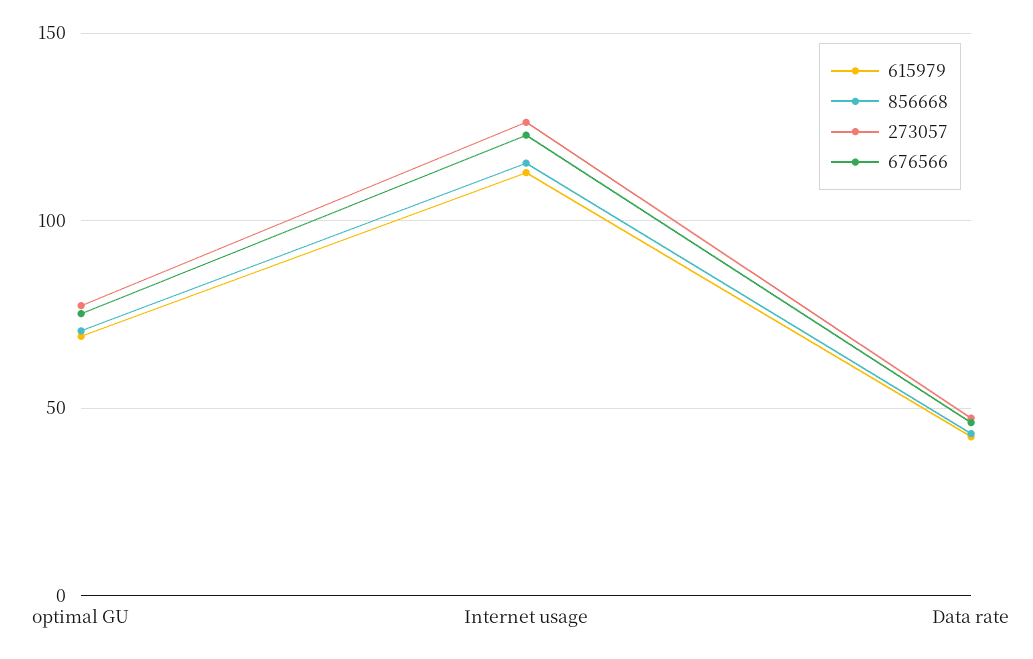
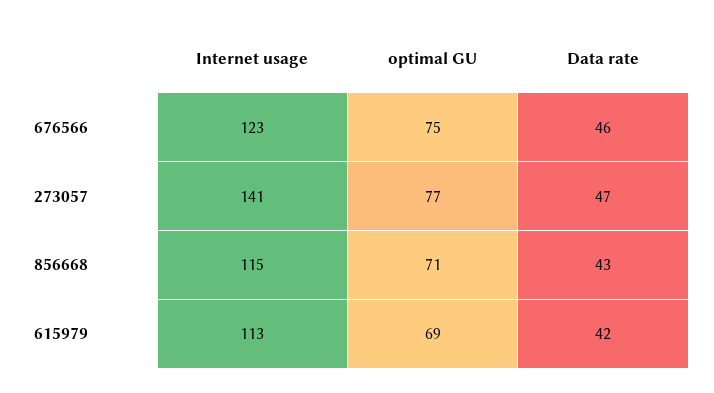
  {
    "615979": {
      "optimal GU": 69,
      "Internet usage": 113,
      "Data rate": 42
    },
    "856668": {
      "optimal GU": 71,
      "Internet usage": 115,
      "Data rate": 43
    },
    "273057": {
      "optimal GU": 77,
-     "Internet usage": 125,
+     "Internet usage": 141,
      "Data rate": 47
    },
    "676566": {
      "optimal GU": 75,
      "Internet usage": 123,
      "Data rate": 46
    }
  }

